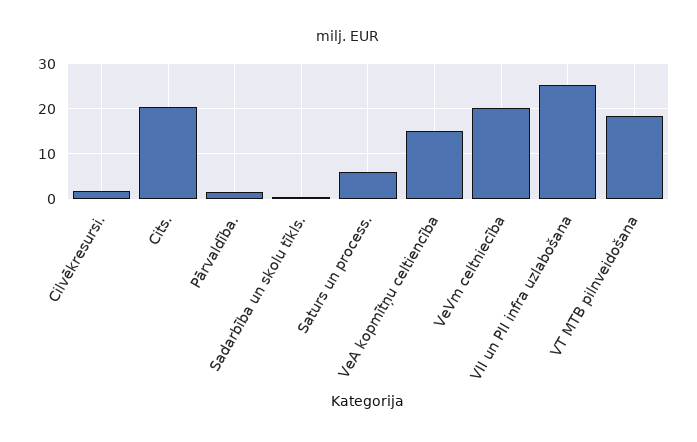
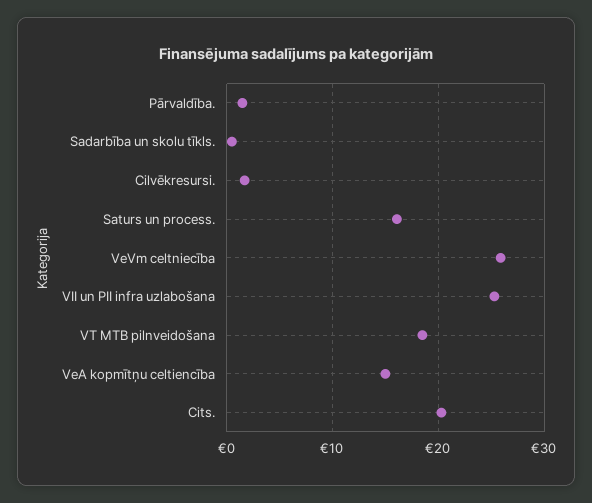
  {
    "Cilvēkresursi.": 2,
    "Cits.": 20,
    "Pārvaldība.": 2,
    "Sadarbība un skolu tīkls.": 1,
-   "Saturs un process.": 6,
+   "Saturs un process.": 16,
    "VeA kopmītņu celtiencība": 15,
-   "VeVm celtniecība": 20,
+   "VeVm celtniecība": 26,
    "VII un PII infra uzlabošana": 25,
    "VT MTB pilnveidošana": 19
  }

